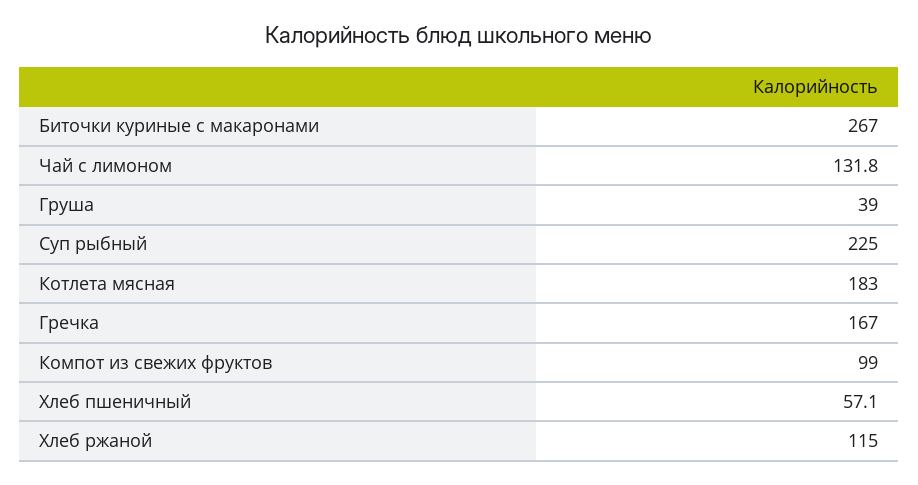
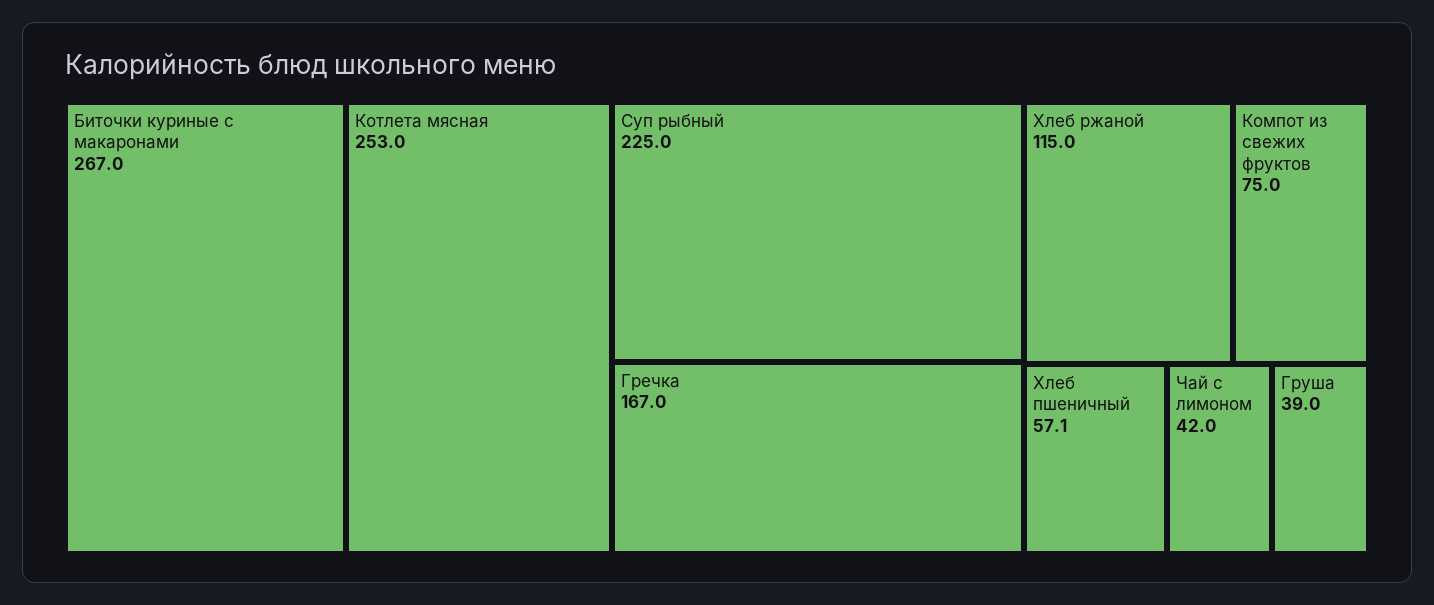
  {
    "Биточки куриные с макаронами": 267,
-   "Чай с лимоном": 131.8,
+   "Чай с лимоном": 42,
    "Груша": 39,
    "Суп рыбный": 225,
-   "Котлета мясная": 183,
+   "Котлета мясная": 253,
    "Гречка": 167,
-   "Компот из свежих фруктов": 99,
+   "Компот из свежих фруктов": 75,
    "Хлеб пшеничный": 57.1,
    "Хлеб ржаной": 115
  }

